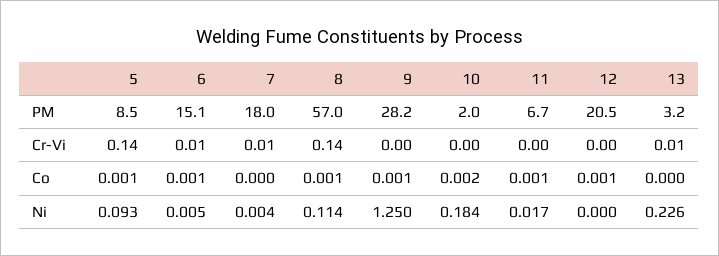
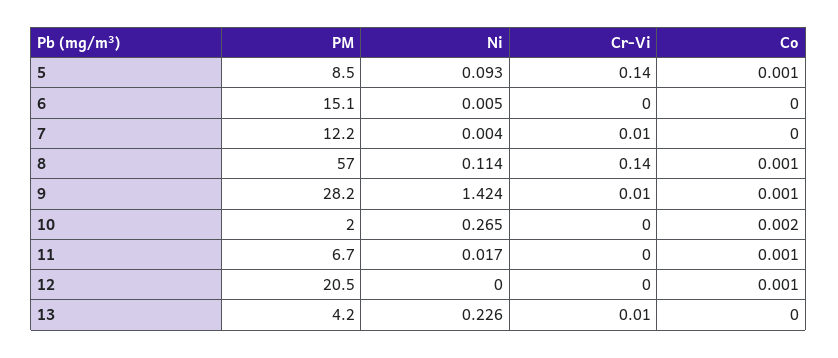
  {
    "5": {
      "PM": 8.5,
      "Cr-Vi": 0.14,
      "Co": 0.001,
      "Ni": 0.093
    },
    "6": {
      "PM": 15.1,
-     "Cr-Vi": 0.01,
+     "Cr-Vi": 0,
-     "Co": 0.001,
+     "Co": 0,
      "Ni": 0.005
    },
    "7": {
-     "PM": 18,
+     "PM": 12.2,
      "Cr-Vi": 0.01,
      "Co": 0,
      "Ni": 0.004
    },
    "8": {
      "PM": 57,
      "Cr-Vi": 0.14,
      "Co": 0.001,
      "Ni": 0.114
    },
    "9": {
      "PM": 28.2,
-     "Cr-Vi": 0,
+     "Cr-Vi": 0.01,
      "Co": 0.001,
-     "Ni": 1.25
+     "Ni": 1.424
    },
    "10": {
      "PM": 2,
      "Cr-Vi": 0,
      "Co": 0.002,
-     "Ni": 0.184
+     "Ni": 0.265
    },
    "11": {
      "PM": 6.7,
      "Cr-Vi": 0,
      "Co": 0.001,
      "Ni": 0.017
    },
    "12": {
      "PM": 20.5,
      "Cr-Vi": 0,
      "Co": 0.001,
      "Ni": 0
    },
    "13": {
-     "PM": 3.2,
+     "PM": 4.2,
      "Cr-Vi": 0.01,
      "Co": 0,
      "Ni": 0.226
    }
  }

